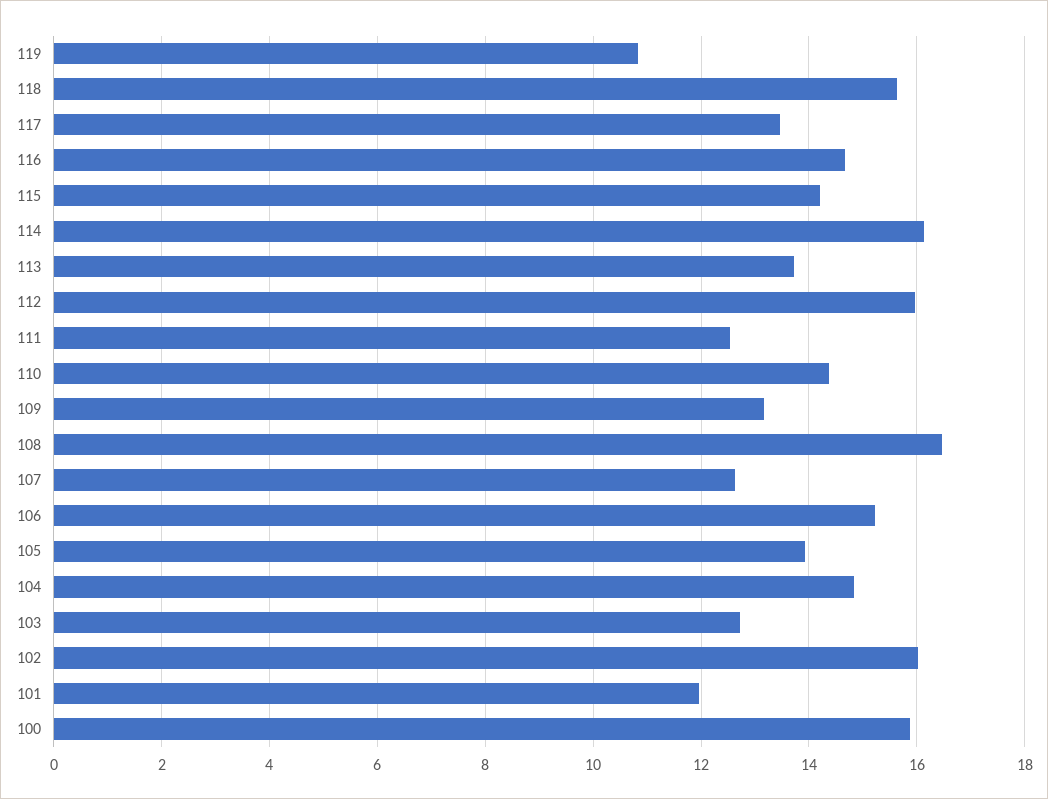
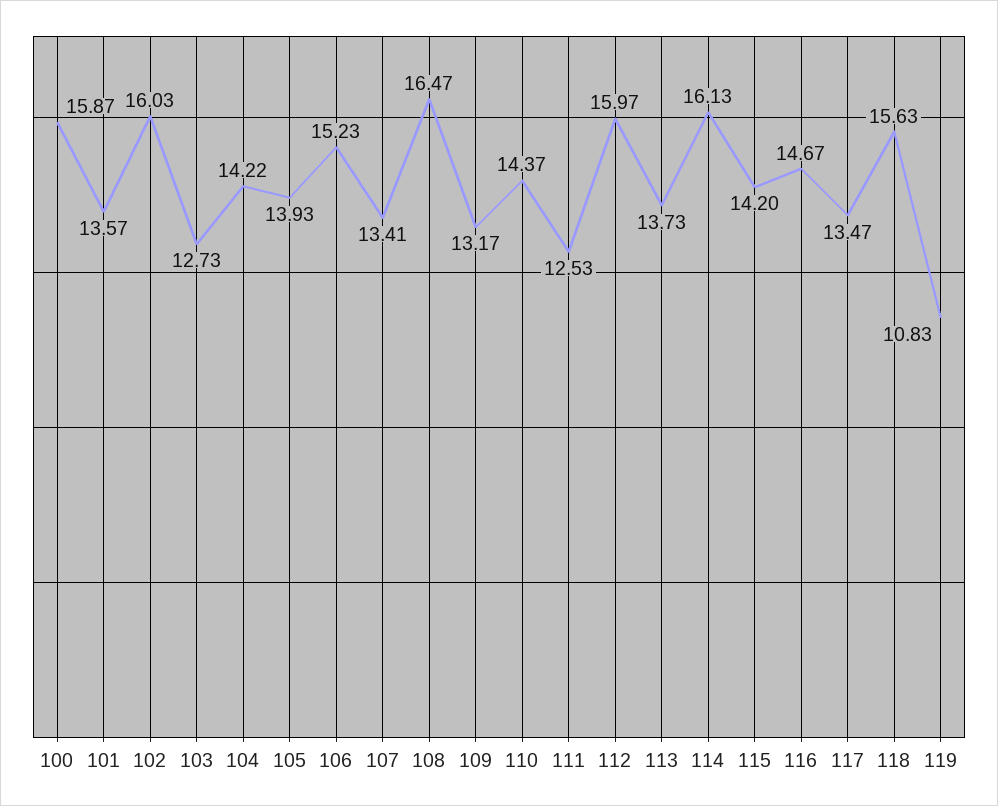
  {
    "119": 10.83,
    "118": 15.63,
    "117": 13.47,
    "116": 14.67,
    "115": 14.2,
    "114": 16.13,
    "113": 13.73,
    "112": 15.97,
    "111": 12.53,
    "110": 14.37,
    "109": 13.17,
    "108": 16.47,
-   "107": 12.6,
+   "107": 13.41,
    "106": 15.23,
    "105": 13.93,
-   "104": 14.8,
+   "104": 14.22,
    "103": 12.73,
    "102": 16.03,
-   "101": 12,
+   "101": 13.57,
    "100": 15.87
  }

